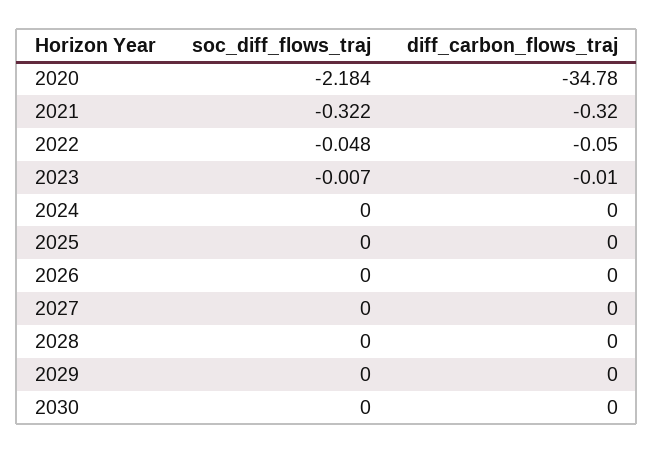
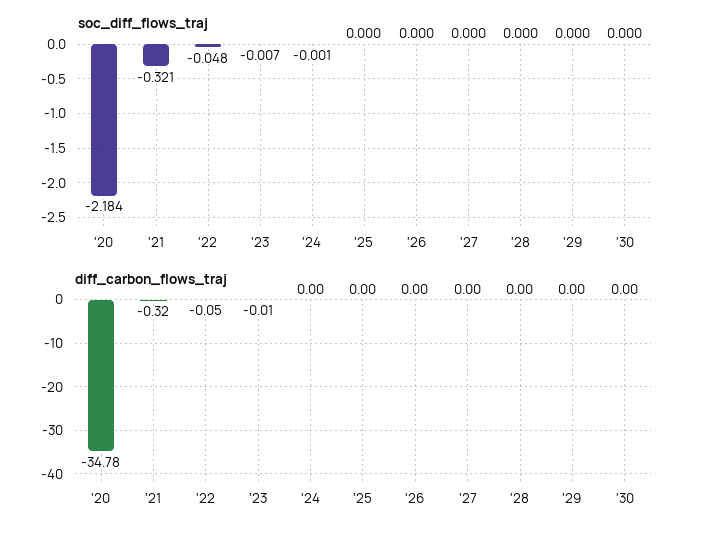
  {
    "soc_diff_flows_traj": {
      "2020": -2.184,
-     "2021": -0.322,
+     "2021": -0.321,
      "2022": -0.048,
      "2023": -0.007,
-     "2024": 0,
+     "2024": -0.001,
      "2025": 0,
      "2026": 0,
      "2027": 0,
      "2028": 0,
      "2029": 0,
      "2030": 0
    },
    "diff_carbon_flows_traj": {
      "2020": -34.78,
      "2021": -0.32,
      "2022": -0.05,
      "2023": -0.01,
      "2024": 0,
      "2025": 0,
      "2026": 0,
      "2027": 0,
      "2028": 0,
      "2029": 0,
      "2030": 0
    }
  }

